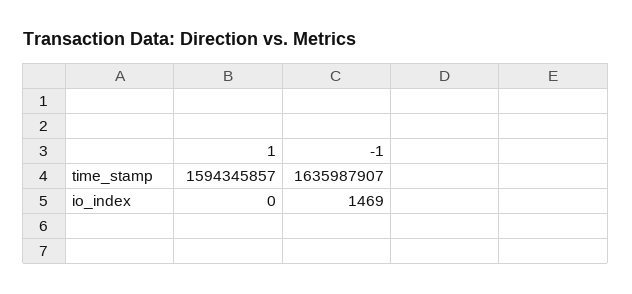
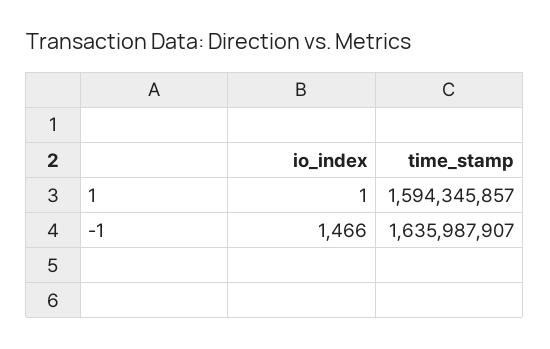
  {
    "1": {
      "time_stamp": 1594345857,
-     "io_index": 0
+     "io_index": 1
    },
    "-1": {
      "time_stamp": 1635987907,
-     "io_index": 1469
+     "io_index": 1466
    }
  }

